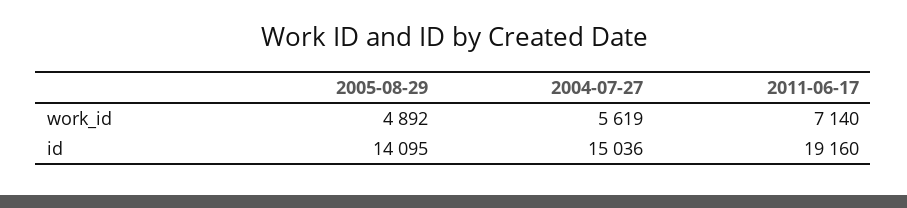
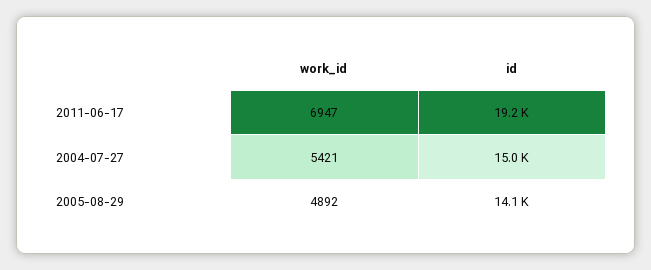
  {
    "2005-08-29": {
      "work_id": 4892,
      "id": 14095
    },
    "2004-07-27": {
-     "work_id": 5619,
+     "work_id": 5421,
      "id": 15036
    },
    "2011-06-17": {
-     "work_id": 7140,
+     "work_id": 6947,
      "id": 19160
    }
  }

